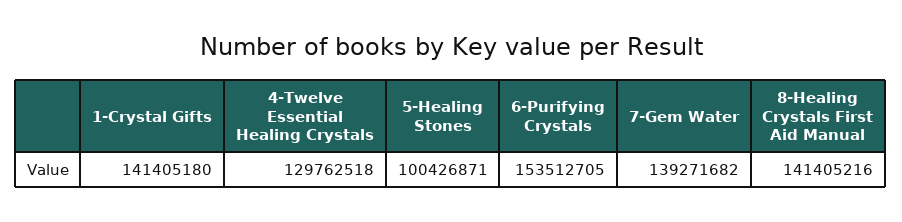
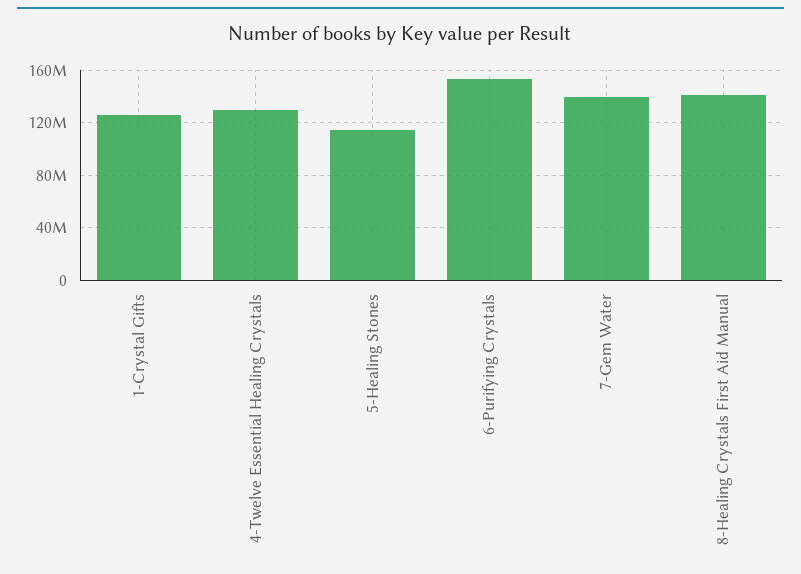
  {
-   "1-Crystal Gifts": 141405180,
+   "1-Crystal Gifts": 125000000,
    "4-Twelve Essential Healing Crystals": 129762518,
-   "5-Healing Stones": 100426871,
+   "5-Healing Stones": 115000000,
    "6-Purifying Crystals": 153512705,
    "7-Gem Water": 139271682,
    "8-Healing Crystals First Aid Manual": 141405216
  }

